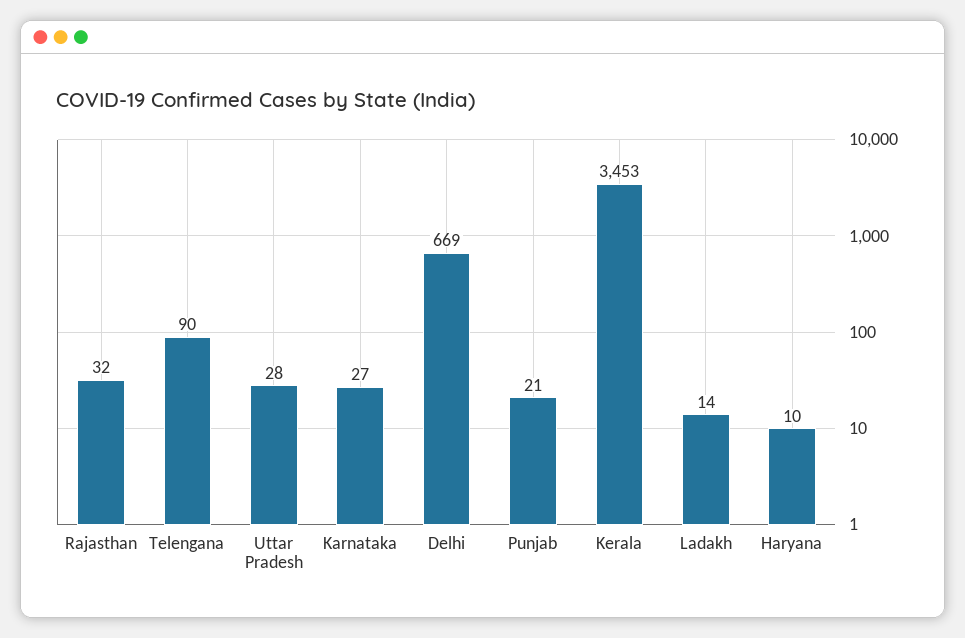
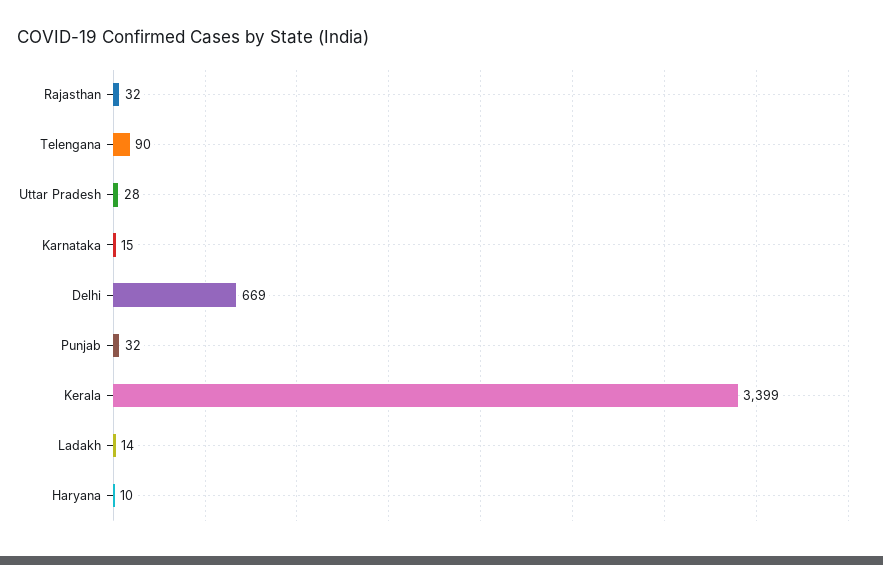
  {
    "Rajasthan": 32,
    "Telengana": 90,
    "Uttar Pradesh": 28,
-   "Karnataka": 27,
+   "Karnataka": 15,
    "Delhi": 669,
-   "Punjab": 21,
+   "Punjab": 32,
-   "Kerala": 3453,
+   "Kerala": 3399,
    "Ladakh": 14,
    "Haryana": 10
  }

